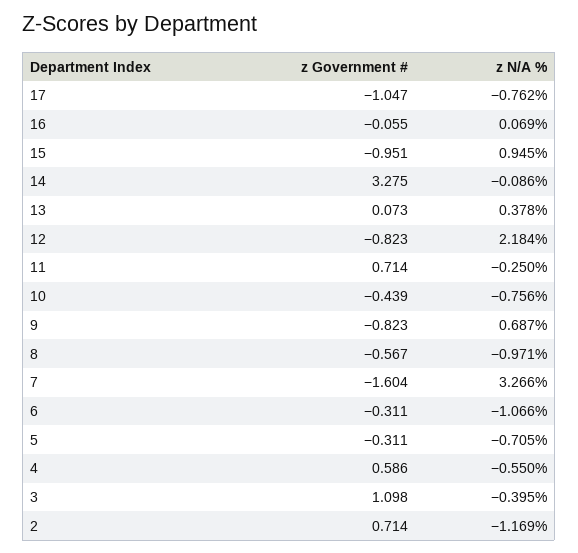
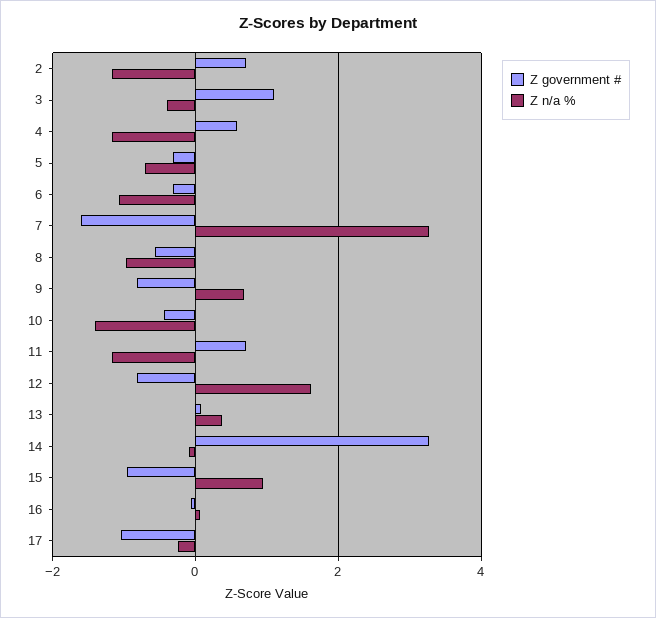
  {
    "z Government #": {
      "17": -1.047,
      "16": -0.055,
      "15": -0.951,
      "14": 3.275,
      "13": 0.073,
      "12": -0.823,
      "11": 0.714,
      "10": -0.439,
      "9": -0.823,
      "8": -0.567,
      "7": -1.604,
      "6": -0.311,
      "5": -0.311,
      "4": 0.586,
      "3": 1.098,
      "2": 0.714
    },
    "z N/A %": {
-     "17": -0.762,
+     "17": -0.2,
      "16": 0.069,
      "15": 0.945,
      "14": -0.086,
      "13": 0.378,
-     "12": 2.184,
+     "12": 1.6,
-     "11": -0.25,
+     "11": -1.2,
-     "10": -0.756,
+     "10": -1.4,
      "9": 0.687,
      "8": -0.971,
      "7": 3.266,
      "6": -1.066,
      "5": -0.705,
-     "4": -0.55,
+     "4": -1.2,
      "3": -0.395,
      "2": -1.169
    }
  }

